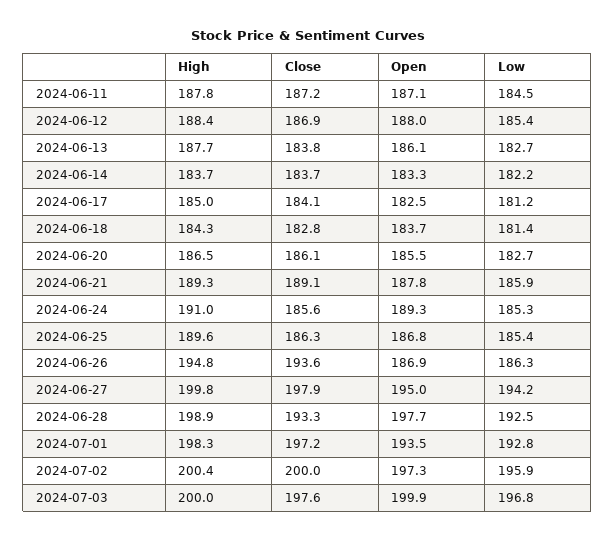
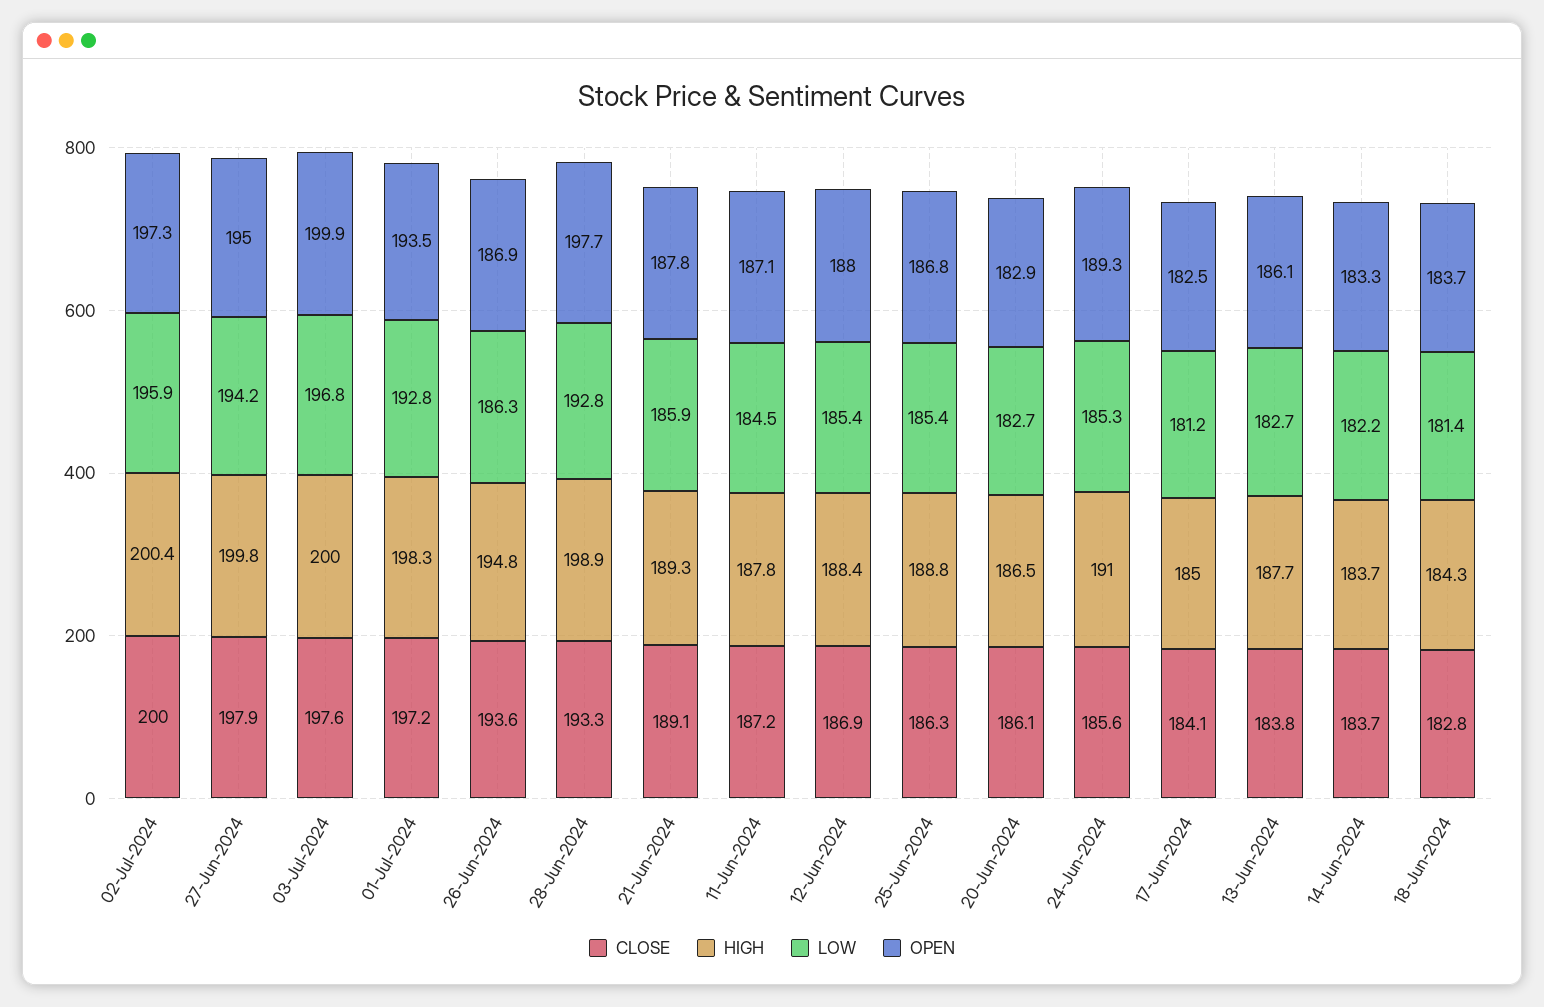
  {
    "High": {
      "2024-06-11": 187.8,
      "2024-06-12": 188.4,
      "2024-06-13": 187.7,
      "2024-06-14": 183.7,
      "2024-06-17": 185,
      "2024-06-18": 184.3,
      "2024-06-20": 186.5,
      "2024-06-21": 189.3,
      "2024-06-24": 191,
-     "2024-06-25": 189.6,
+     "2024-06-25": 188.8,
      "2024-06-26": 194.8,
      "2024-06-27": 199.8,
      "2024-06-28": 198.9,
      "2024-07-01": 198.3,
      "2024-07-02": 200.4,
      "2024-07-03": 200
    },
    "Close": {
      "2024-06-11": 187.2,
      "2024-06-12": 186.9,
      "2024-06-13": 183.8,
      "2024-06-14": 183.7,
      "2024-06-17": 184.1,
      "2024-06-18": 182.8,
      "2024-06-20": 186.1,
      "2024-06-21": 189.1,
      "2024-06-24": 185.6,
      "2024-06-25": 186.3,
      "2024-06-26": 193.6,
      "2024-06-27": 197.9,
      "2024-06-28": 193.3,
      "2024-07-01": 197.2,
      "2024-07-02": 200,
      "2024-07-03": 197.6
    },
    "Open": {
      "2024-06-11": 187.1,
      "2024-06-12": 188,
      "2024-06-13": 186.1,
      "2024-06-14": 183.3,
      "2024-06-17": 182.5,
      "2024-06-18": 183.7,
-     "2024-06-20": 185.5,
+     "2024-06-20": 182.9,
      "2024-06-21": 187.8,
      "2024-06-24": 189.3,
      "2024-06-25": 186.8,
      "2024-06-26": 186.9,
      "2024-06-27": 195,
      "2024-06-28": 197.7,
      "2024-07-01": 193.5,
      "2024-07-02": 197.3,
      "2024-07-03": 199.9
    },
    "Low": {
      "2024-06-11": 184.5,
      "2024-06-12": 185.4,
      "2024-06-13": 182.7,
      "2024-06-14": 182.2,
      "2024-06-17": 181.2,
      "2024-06-18": 181.4,
      "2024-06-20": 182.7,
      "2024-06-21": 185.9,
      "2024-06-24": 185.3,
      "2024-06-25": 185.4,
      "2024-06-26": 186.3,
      "2024-06-27": 194.2,
-     "2024-06-28": 192.5,
+     "2024-06-28": 192.8,
      "2024-07-01": 192.8,
      "2024-07-02": 195.9,
      "2024-07-03": 196.8
    }
  }

